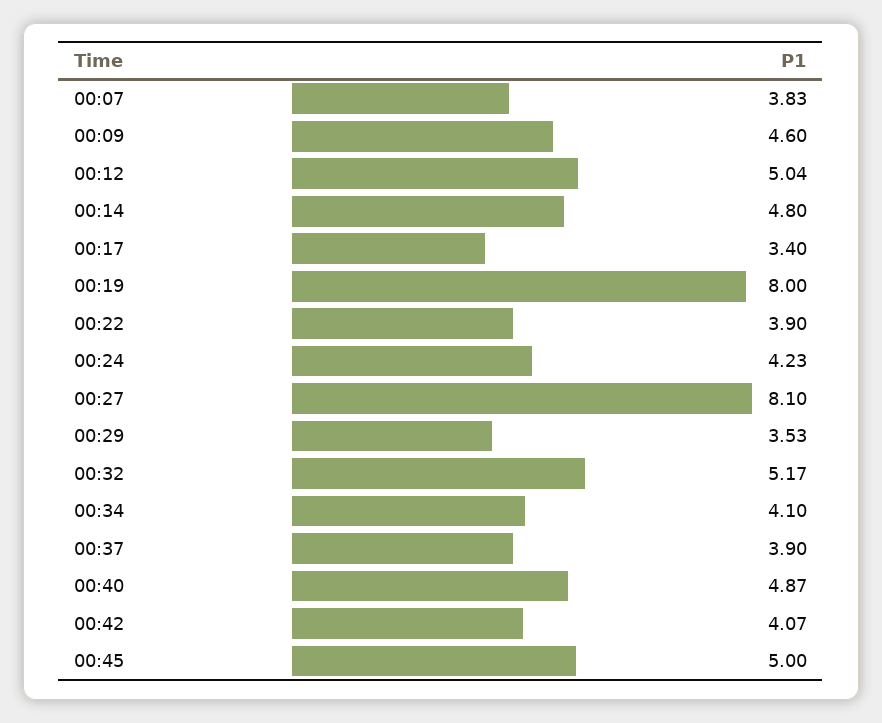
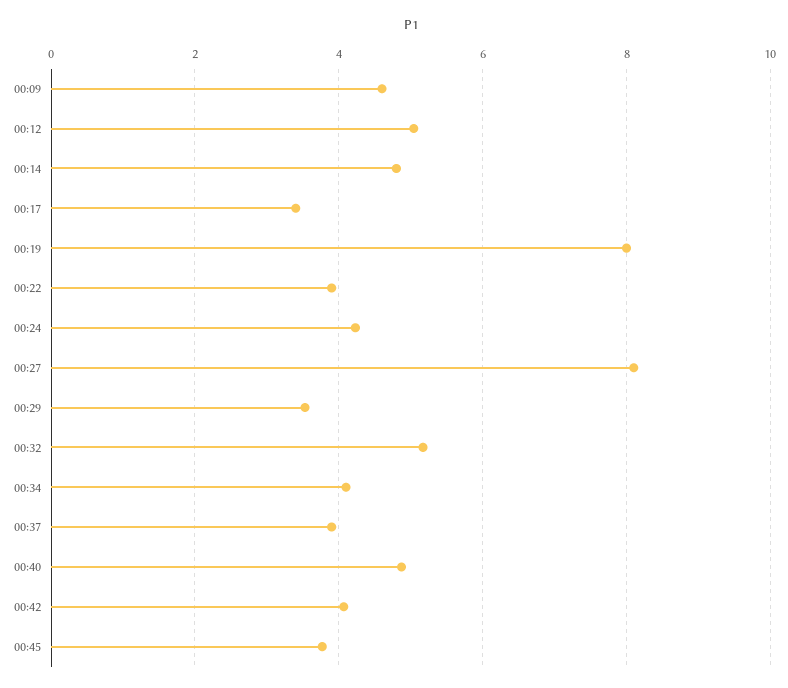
  {
-   "00:07": 3.83,
    "00:09": 4.6,
    "00:12": 5.04,
    "00:14": 4.8,
    "00:17": 3.4,
    "00:19": 8,
    "00:22": 3.9,
    "00:24": 4.23,
    "00:27": 8.1,
    "00:29": 3.53,
    "00:32": 5.17,
    "00:34": 4.1,
    "00:37": 3.9,
    "00:40": 4.87,
    "00:42": 4.07,
-   "00:45": 5
+   "00:45": 3.8
  }

